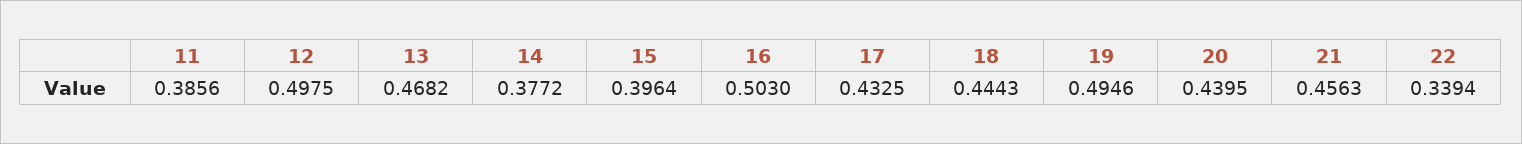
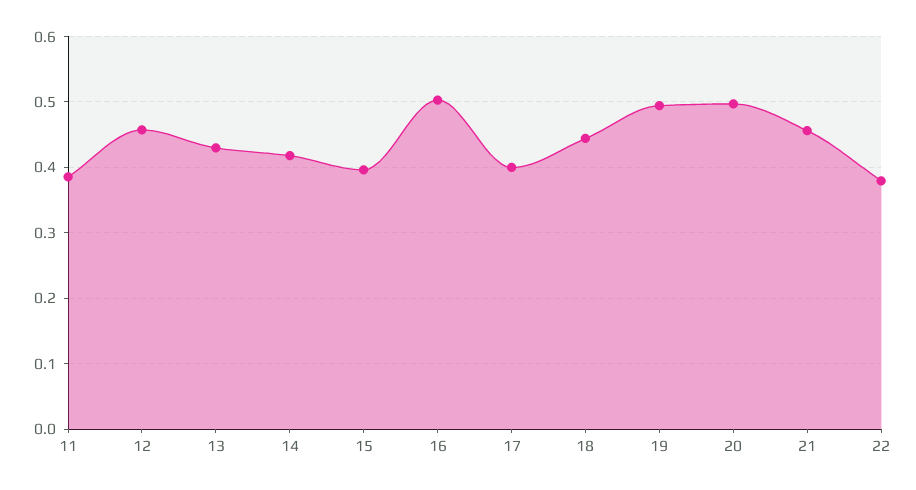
  {
    "11": 0.3856,
-   "12": 0.4975,
+   "12": 0.46,
-   "13": 0.4682,
+   "13": 0.43,
-   "14": 0.3772,
+   "14": 0.42,
    "15": 0.3964,
    "16": 0.503,
-   "17": 0.4325,
+   "17": 0.4,
    "18": 0.4443,
    "19": 0.4946,
-   "20": 0.4395,
+   "20": 0.5,
    "21": 0.4563,
-   "22": 0.3394
+   "22": 0.38
  }

